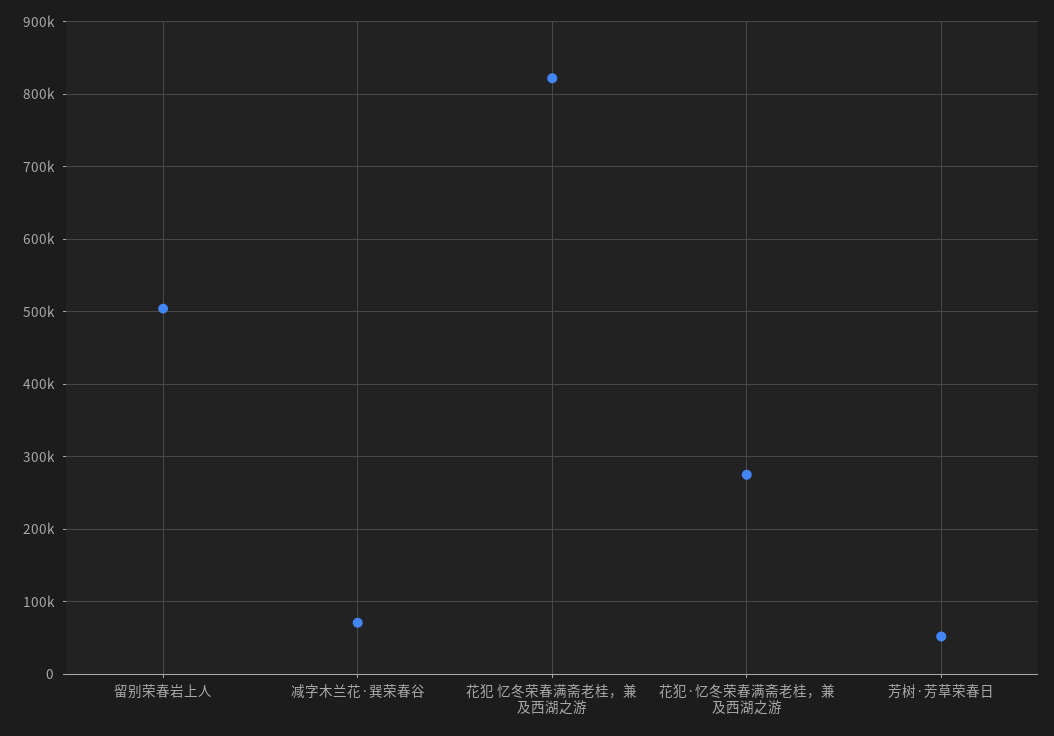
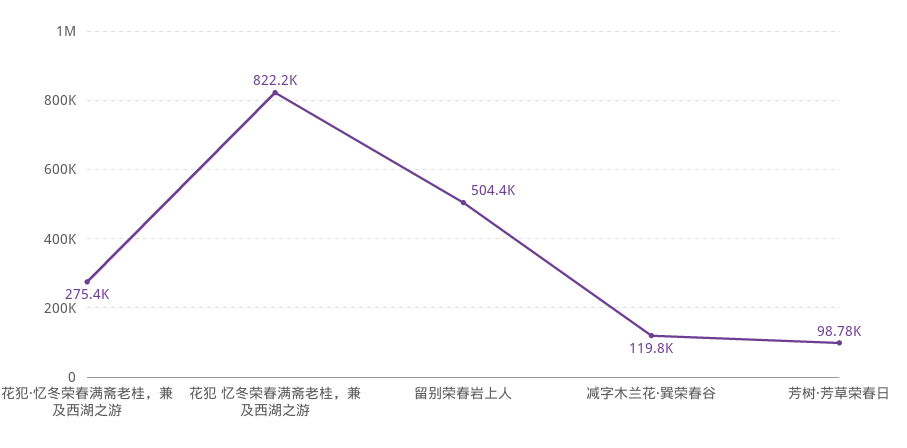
  {
    "留别荣春岩上人": 504400,
-   "减字木兰花·巽荣春谷": 70000,
+   "减字木兰花·巽荣春谷": 119800,
    "花犯 忆冬荣春满斋老桂，兼及西湖之游": 822200,
    "花犯·忆冬荣春满斋老桂，兼及西湖之游": 275400,
-   "芳树·芳草荣春日": 50000
+   "芳树·芳草荣春日": 98780
  }

